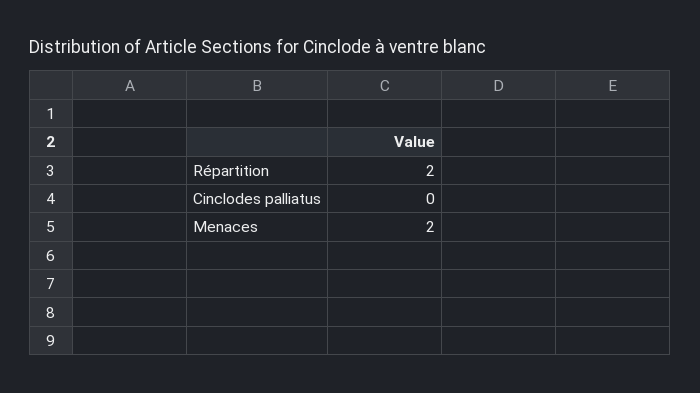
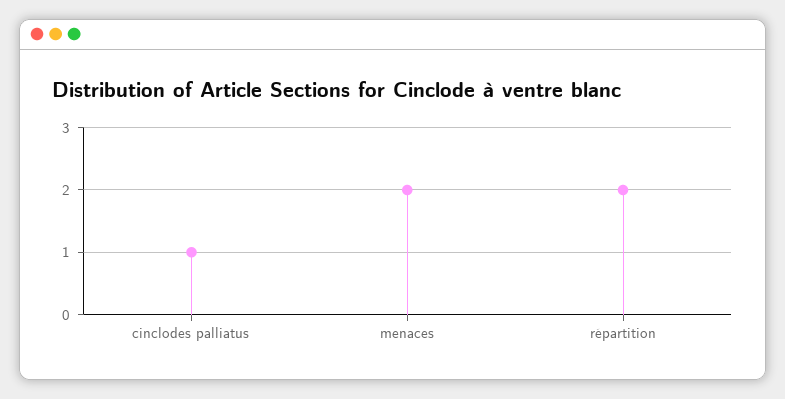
  {
    "Répartition": 2,
-   "Cinclodes palliatus": 0,
+   "Cinclodes palliatus": 1,
    "Menaces": 2
  }

